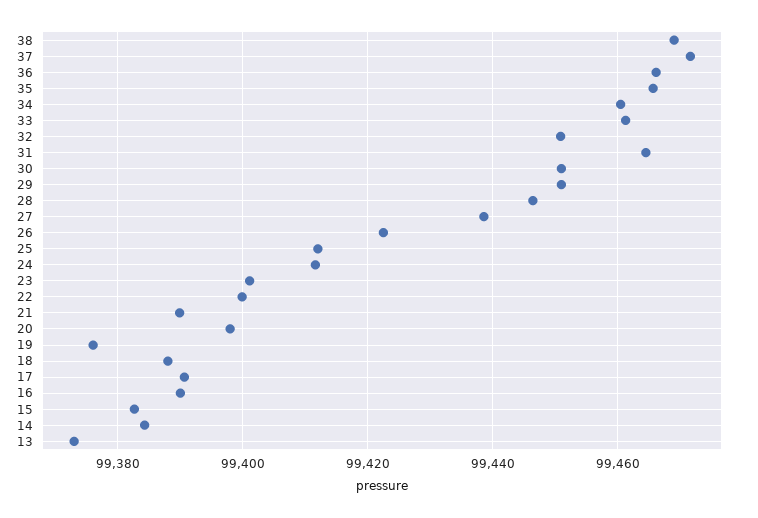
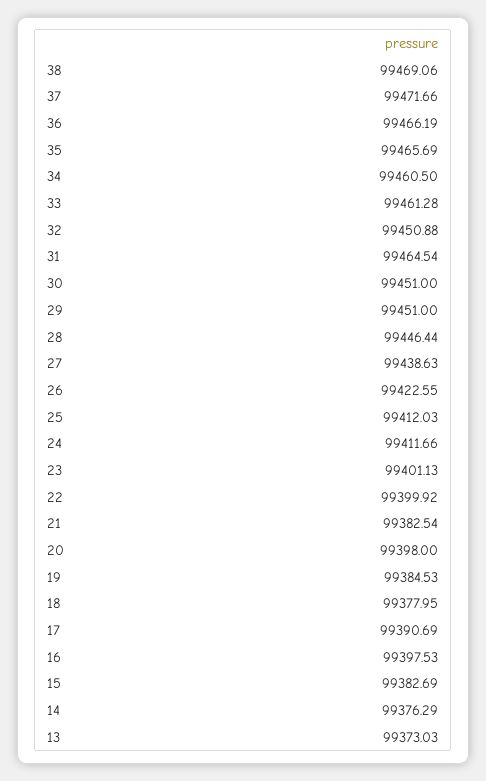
  {
    "38": 99469.06,
    "37": 99471.66,
    "36": 99466.19,
    "35": 99465.69,
    "34": 99460.5,
    "33": 99461.28,
    "32": 99450.88,
    "31": 99464.54,
    "30": 99451,
    "29": 99451,
    "28": 99446.44,
    "27": 99438.63,
    "26": 99422.55,
    "25": 99412.03,
    "24": 99411.66,
    "23": 99401.13,
    "22": 99399.92,
-   "21": 99390,
+   "21": 99382.54,
    "20": 99398,
-   "19": 99376,
+   "19": 99384.53,
-   "18": 99388,
+   "18": 99377.95,
    "17": 99390.69,
-   "16": 99390,
+   "16": 99397.53,
    "15": 99382.69,
-   "14": 99384,
+   "14": 99376.29,
    "13": 99373.03
  }

